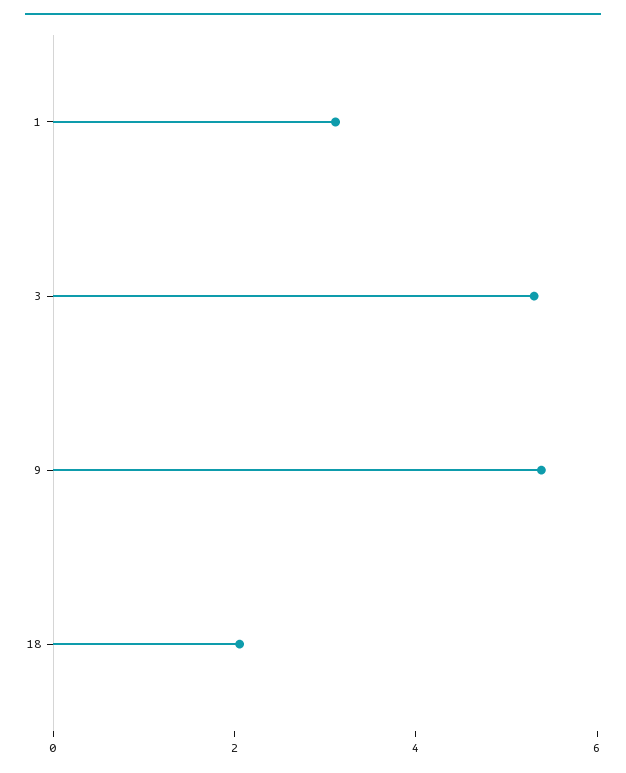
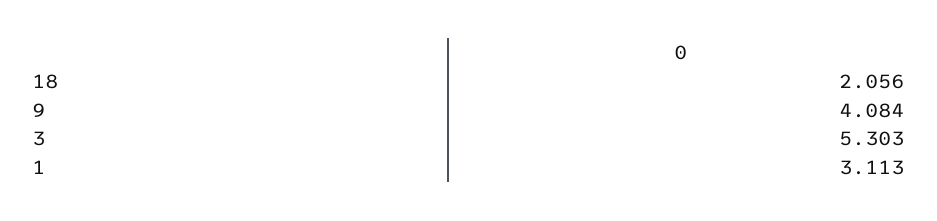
  {
    "1": 3.113,
    "3": 5.303,
-   "9": 5.5,
+   "9": 4.084,
    "18": 2.056
  }

